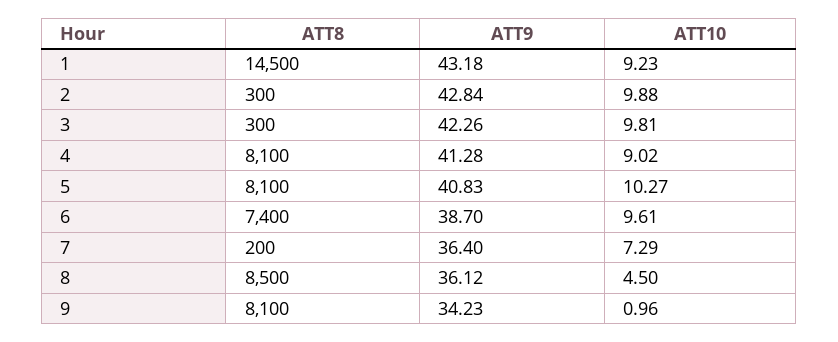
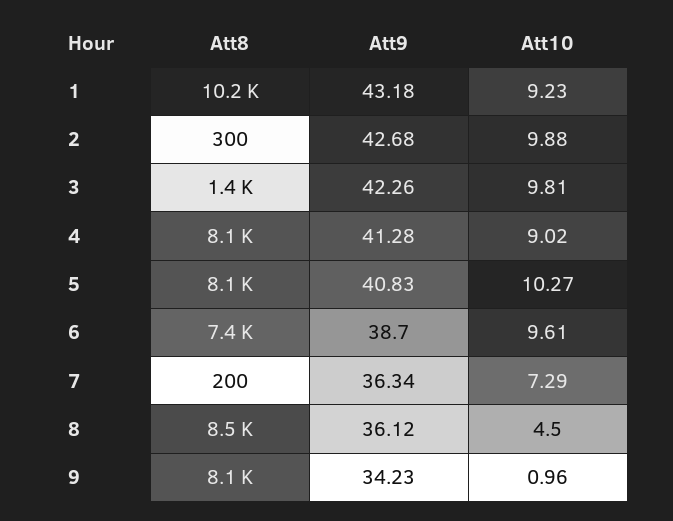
  {
    "ATT8": {
-     "1": 14500,
+     "1": 10200,
      "2": 300,
-     "3": 300,
+     "3": 1400,
      "4": 8100,
      "5": 8100,
      "6": 7400,
      "7": 200,
      "8": 8500,
      "9": 8100
    },
    "ATT9": {
      "1": 43.18,
-     "2": 42.84,
+     "2": 42.68,
      "3": 42.26,
      "4": 41.28,
      "5": 40.83,
      "6": 38.7,
-     "7": 36.4,
+     "7": 36.34,
      "8": 36.12,
      "9": 34.23
    },
    "ATT10": {
      "1": 9.23,
      "2": 9.88,
      "3": 9.81,
      "4": 9.02,
      "5": 10.27,
      "6": 9.61,
      "7": 7.29,
      "8": 4.5,
      "9": 0.96
    }
  }

